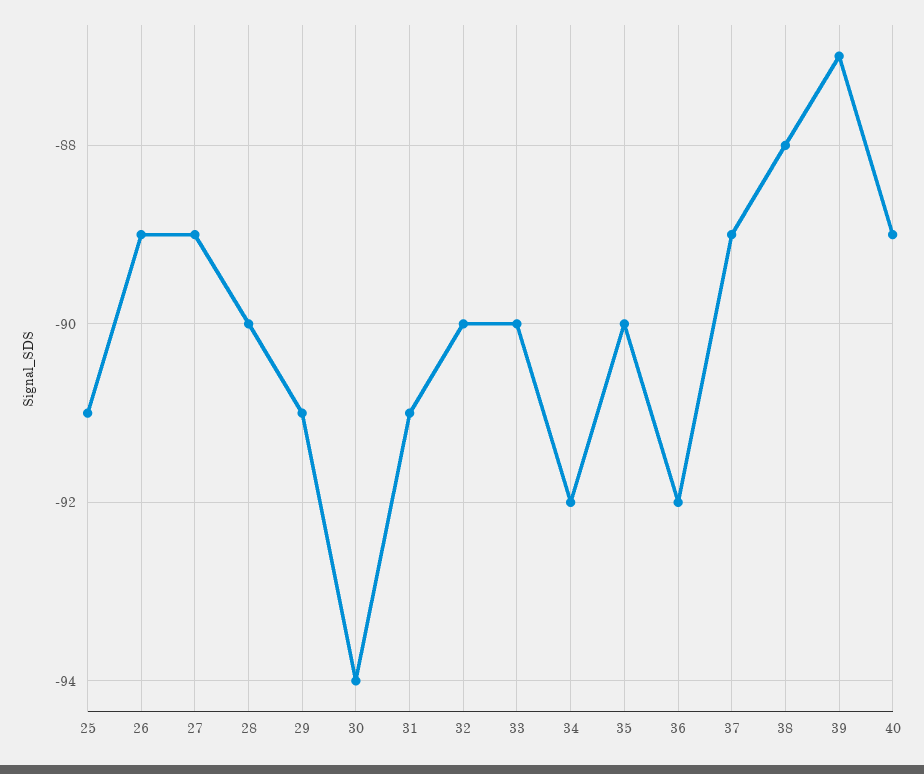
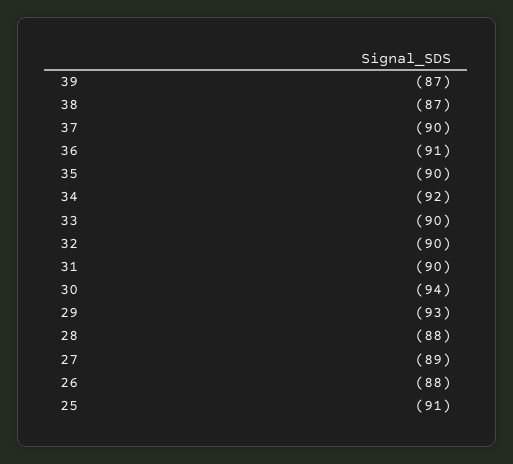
  {
    "25": -91,
-   "26": -89,
+   "26": -88,
    "27": -89,
-   "28": -90,
+   "28": -88,
-   "29": -91,
+   "29": -93,
    "30": -94,
-   "31": -91,
+   "31": -90,
    "32": -90,
    "33": -90,
    "34": -92,
    "35": -90,
-   "36": -92,
+   "36": -91,
-   "37": -89,
+   "37": -90,
-   "38": -88,
+   "38": -87,
-   "39": -87,
+   "39": -87
-   "40": -89
  }

